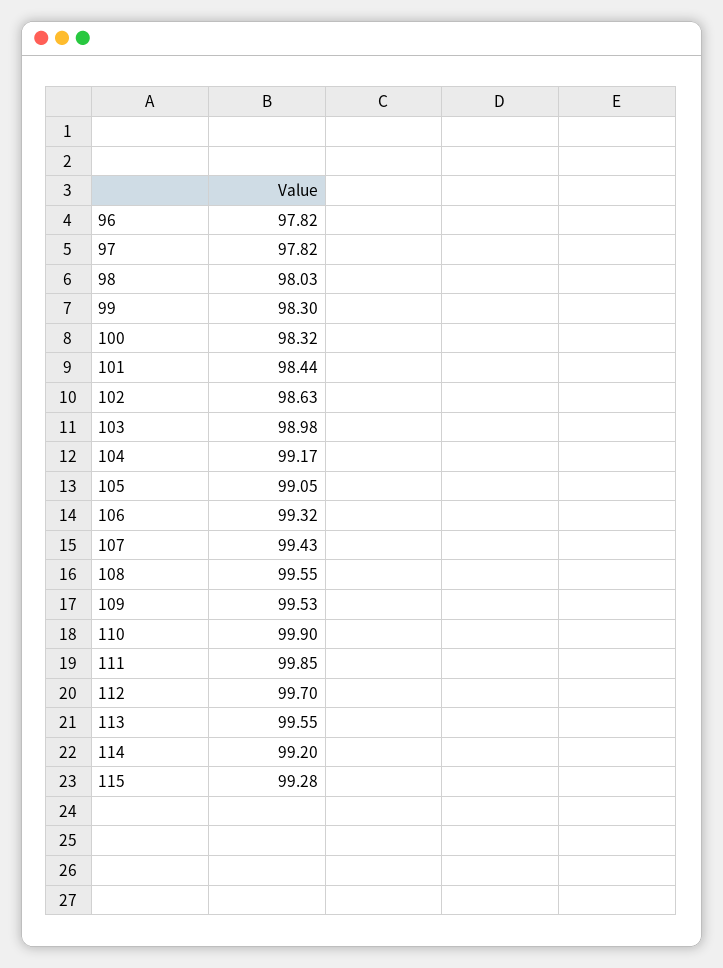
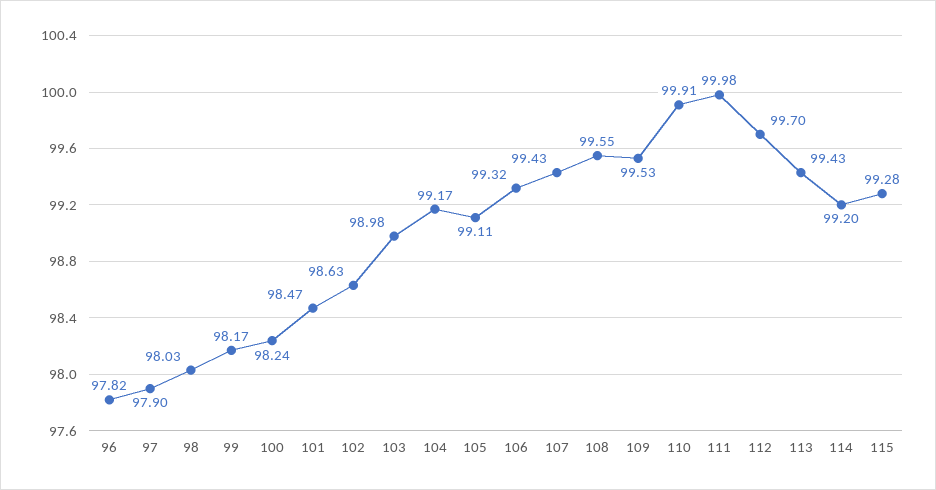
  {
    "96": 97.82,
-   "97": 97.82,
+   "97": 97.9,
    "98": 98.03,
-   "99": 98.3,
+   "99": 98.17,
-   "100": 98.32,
+   "100": 98.24,
-   "101": 98.44,
+   "101": 98.47,
    "102": 98.63,
    "103": 98.98,
    "104": 99.17,
-   "105": 99.05,
+   "105": 99.11,
    "106": 99.32,
    "107": 99.43,
    "108": 99.55,
    "109": 99.53,
-   "110": 99.9,
+   "110": 99.91,
-   "111": 99.85,
+   "111": 99.98,
    "112": 99.7,
-   "113": 99.55,
+   "113": 99.43,
    "114": 99.2,
    "115": 99.28
  }

